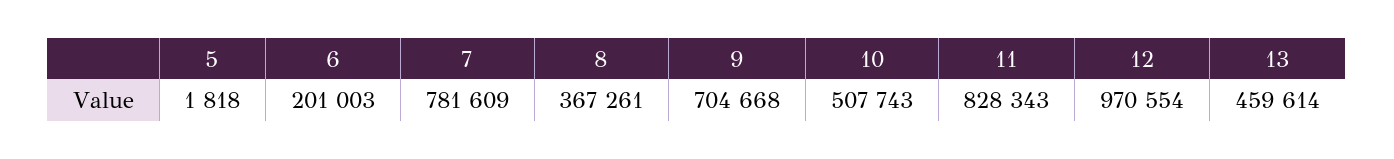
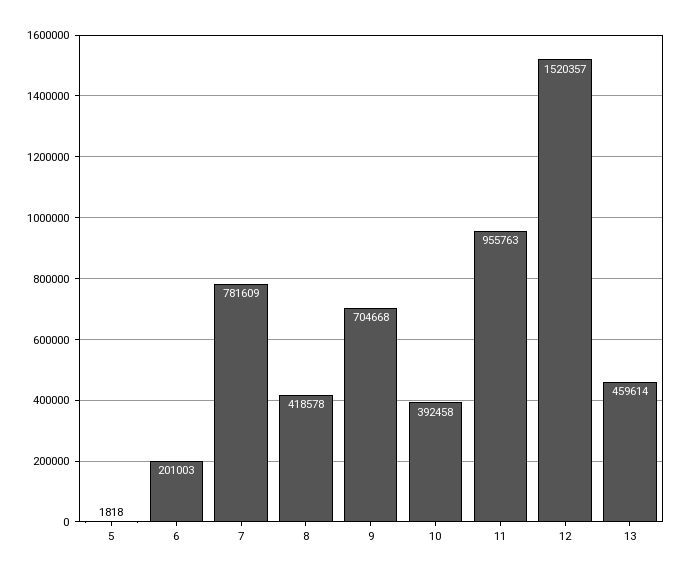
  {
    "5": 1818,
    "6": 201003,
    "7": 781609,
-   "8": 367261,
+   "8": 418578,
    "9": 704668,
-   "10": 507743,
+   "10": 392458,
-   "11": 828343,
+   "11": 955763,
-   "12": 970554,
+   "12": 1520357,
    "13": 459614
  }

